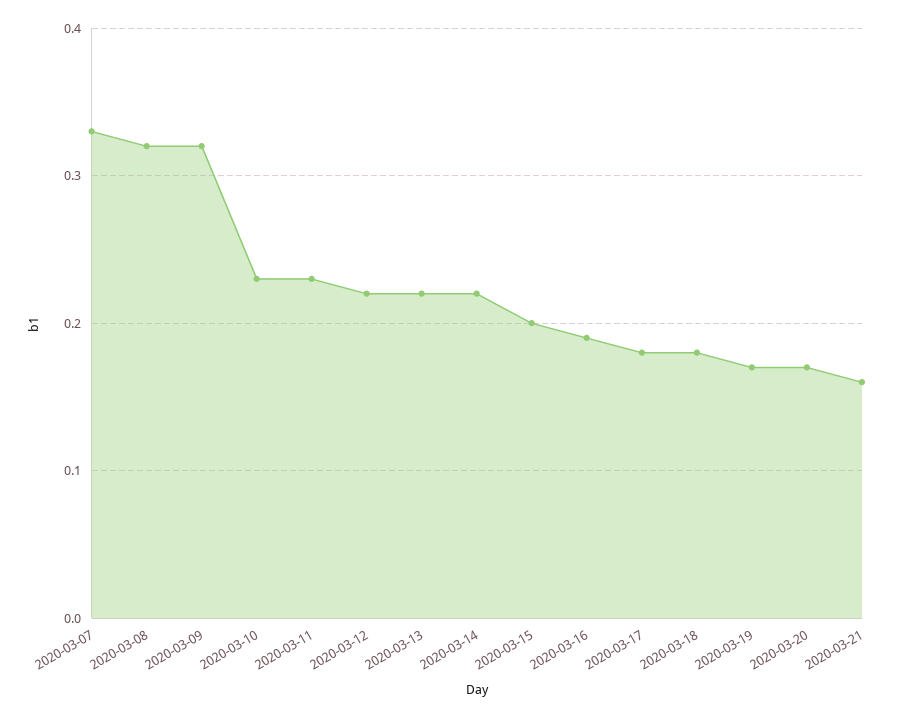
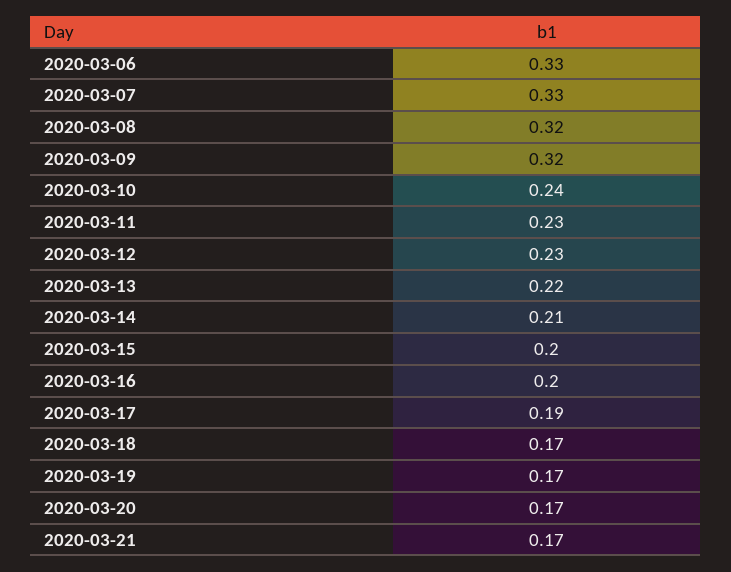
  {
    "2020-03-07": 0.33,
    "2020-03-08": 0.32,
    "2020-03-09": 0.32,
-   "2020-03-10": 0.23,
+   "2020-03-10": 0.24,
    "2020-03-11": 0.23,
-   "2020-03-12": 0.22,
+   "2020-03-12": 0.23,
    "2020-03-13": 0.22,
-   "2020-03-14": 0.22,
+   "2020-03-14": 0.21,
    "2020-03-15": 0.2,
-   "2020-03-16": 0.19,
+   "2020-03-16": 0.2,
-   "2020-03-17": 0.18,
+   "2020-03-17": 0.19,
-   "2020-03-18": 0.18,
+   "2020-03-18": 0.17,
    "2020-03-19": 0.17,
    "2020-03-20": 0.17,
-   "2020-03-21": 0.16
+   "2020-03-21": 0.17,
+   "2020-03-06": 0.33
  }

